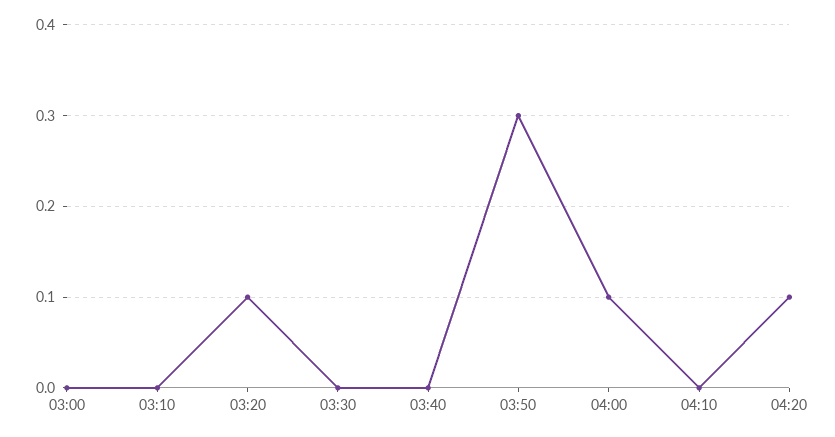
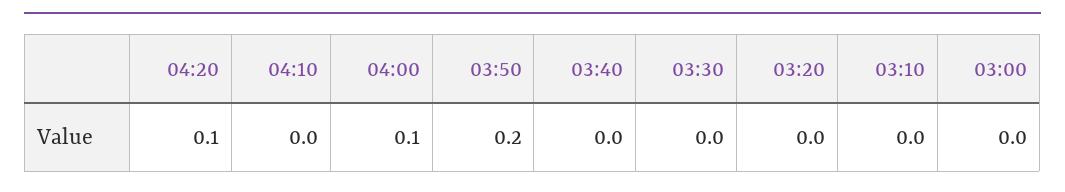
  {
    "03:00": 0,
    "03:10": 0,
-   "03:20": 0.1,
+   "03:20": 0,
    "03:30": 0,
    "03:40": 0,
-   "03:50": 0.3,
+   "03:50": 0.2,
    "04:00": 0.1,
    "04:10": 0,
    "04:20": 0.1
  }

